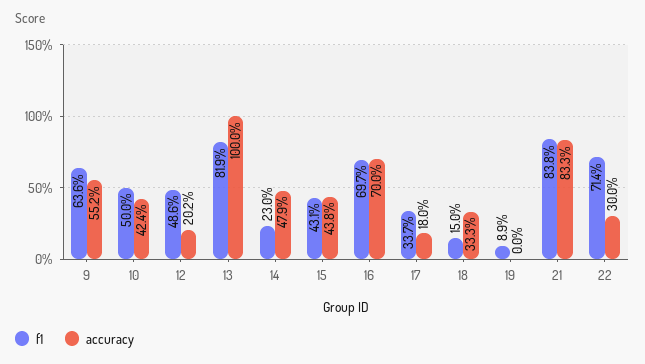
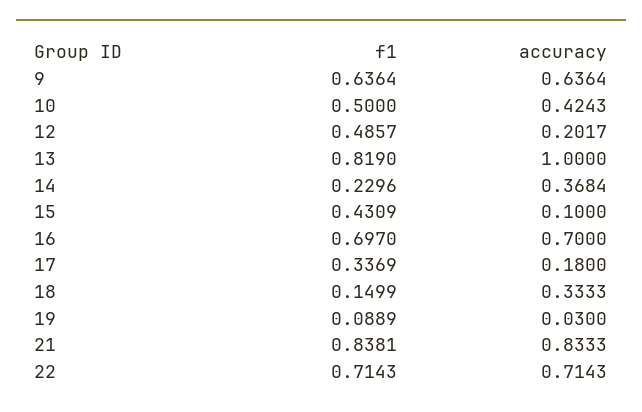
  {
    "f1": {
      "9": 0.6364,
      "10": 0.5,
      "12": 0.4857,
      "13": 0.819,
      "14": 0.2296,
      "15": 0.4309,
      "16": 0.697,
      "17": 0.3369,
      "18": 0.1499,
      "19": 0.0889,
      "21": 0.8381,
      "22": 0.7143
    },
    "accuracy": {
-     "9": 0.552,
+     "9": 0.6364,
      "10": 0.4243,
      "12": 0.2017,
      "13": 1,
-     "14": 0.479,
+     "14": 0.3684,
-     "15": 0.438,
+     "15": 0.1,
      "16": 0.7,
      "17": 0.18,
      "18": 0.3333,
-     "19": 0,
+     "19": 0.03,
      "21": 0.8333,
-     "22": 0.3
+     "22": 0.7143
    }
  }

